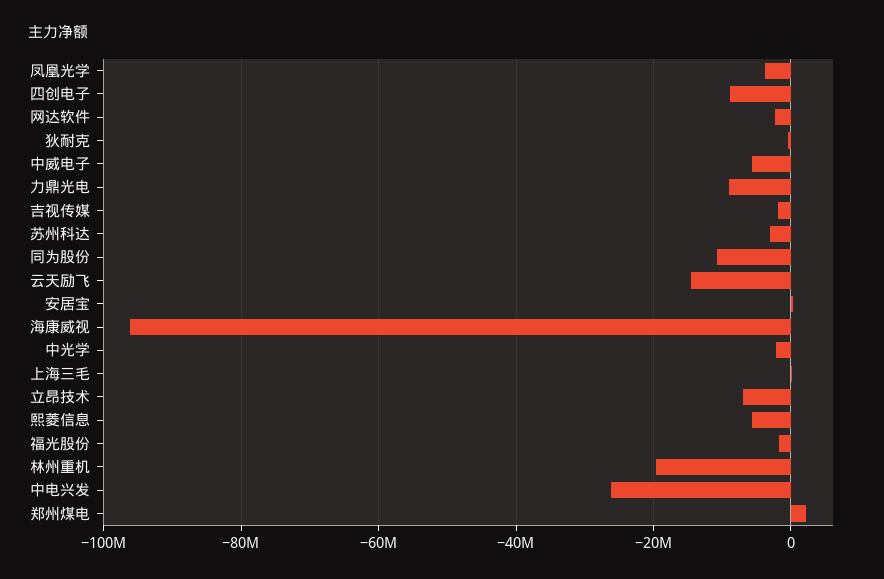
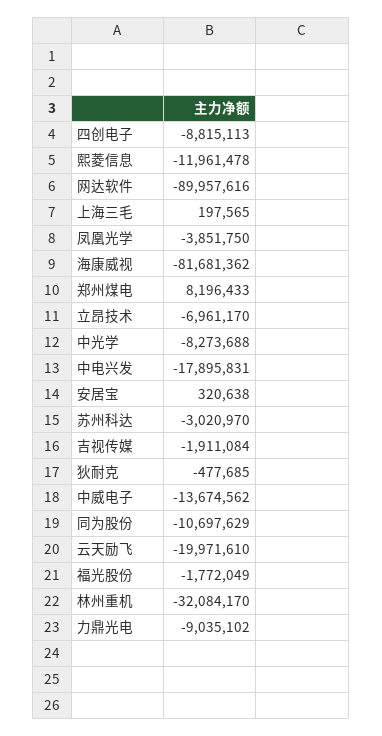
  {
    "凤凰光学": -3851750,
    "四创电子": -8815113,
-   "网达软件": -2000000,
+   "网达软件": -89957616,
    "狄耐克": -477685,
-   "中威电子": -6000000,
+   "中威电子": -13674562,
    "力鼎光电": -9035102,
    "吉视传媒": -1911084,
    "苏州科达": -3020970,
    "同为股份": -10697629,
-   "云天励飞": -14000000,
+   "云天励飞": -19971610,
    "安居宝": 320638,
-   "海康威视": -96000000,
+   "海康威视": -81681362,
-   "中光学": -2000000,
+   "中光学": -8273688,
    "上海三毛": 197565,
    "立昂技术": -6961170,
-   "熙菱信息": -6000000,
+   "熙菱信息": -11961478,
    "福光股份": -1772049,
-   "林州重机": -20000000,
+   "林州重机": -32084170,
-   "中电兴发": -26000000,
+   "中电兴发": -17895831,
-   "郑州煤电": 2000000
+   "郑州煤电": 8196433
  }

